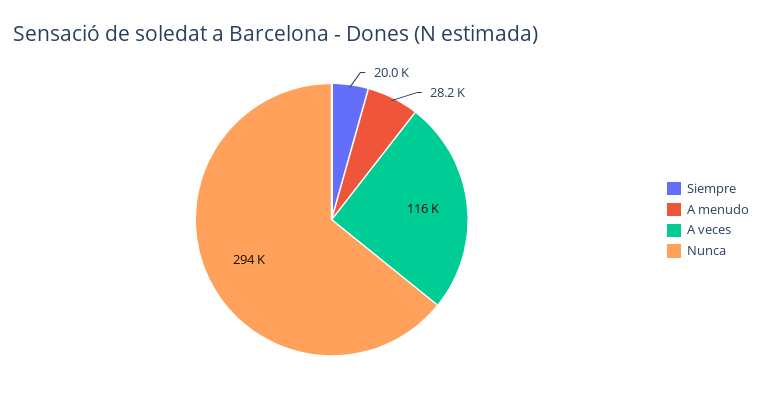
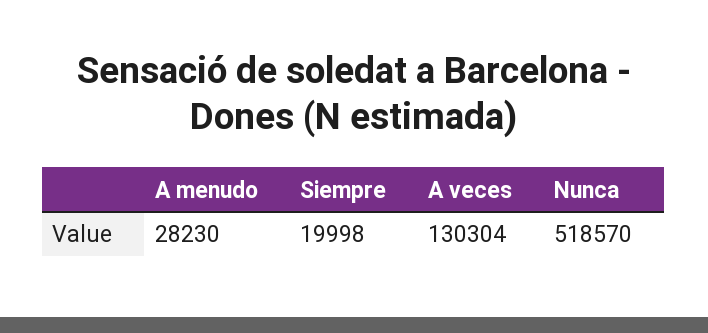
  {
    "Siempre": 19998,
    "A menudo": 28230,
-   "A veces": 116000,
+   "A veces": 130304,
-   "Nunca": 294000
+   "Nunca": 518570
  }

